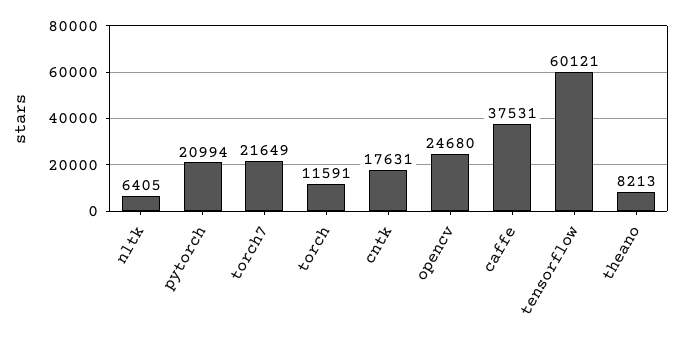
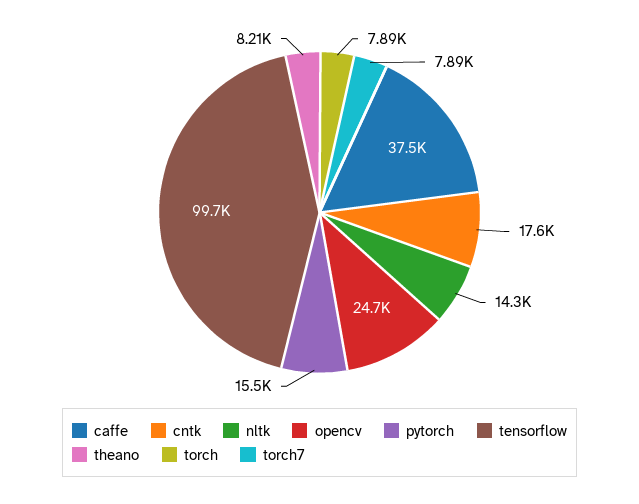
  {
-   "nltk": 6405,
+   "nltk": 14300,
-   "pytorch": 20994,
+   "pytorch": 15500,
-   "torch7": 21649,
+   "torch7": 7890,
-   "torch": 11591,
+   "torch": 7890,
    "cntk": 17631,
    "opencv": 24680,
    "caffe": 37531,
-   "tensorflow": 60121,
+   "tensorflow": 99700,
    "theano": 8213
  }

